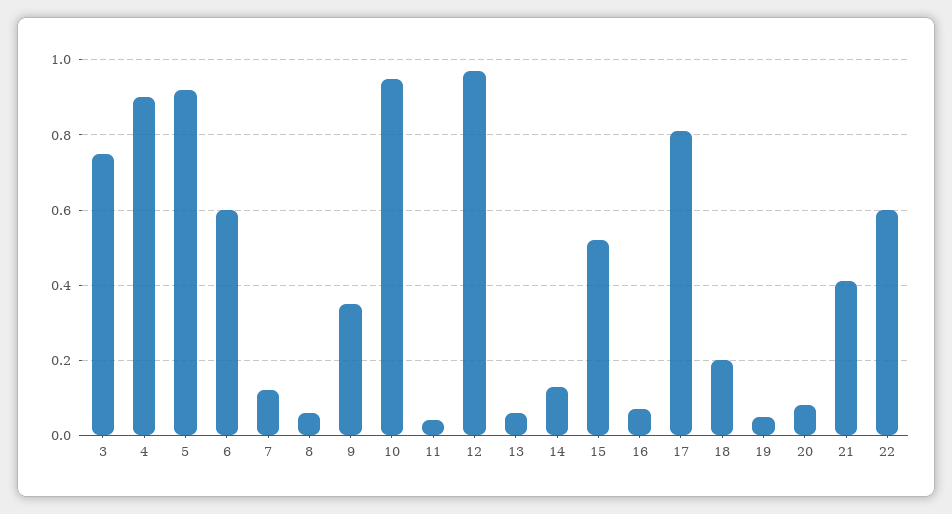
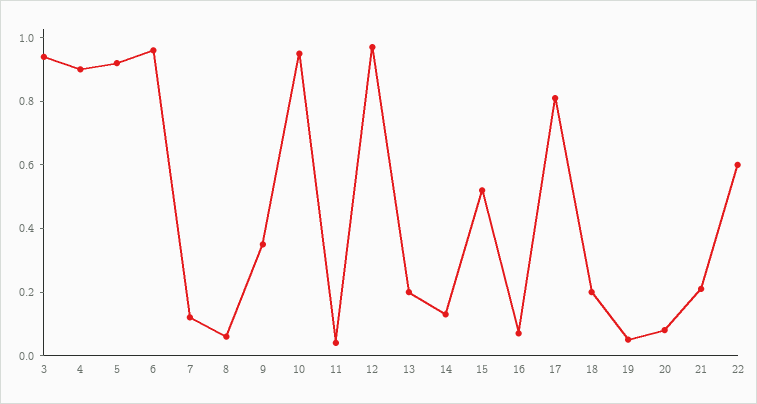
  {
-   "3": 0.75,
+   "3": 0.95,
    "4": 0.9,
    "5": 0.9,
-   "6": 0.6,
+   "6": 0.95,
    "7": 0.1,
    "8": 0.05,
    "9": 0.35,
    "10": 0.95,
    "11": 0.05,
    "12": 0.95,
-   "13": 0.05,
+   "13": 0.2,
    "14": 0.15,
    "15": 0.5,
    "16": 0.05,
    "17": 0.8,
    "18": 0.2,
    "19": 0.05,
    "20": 0.1,
-   "21": 0.4,
+   "21": 0.2,
    "22": 0.6
  }

